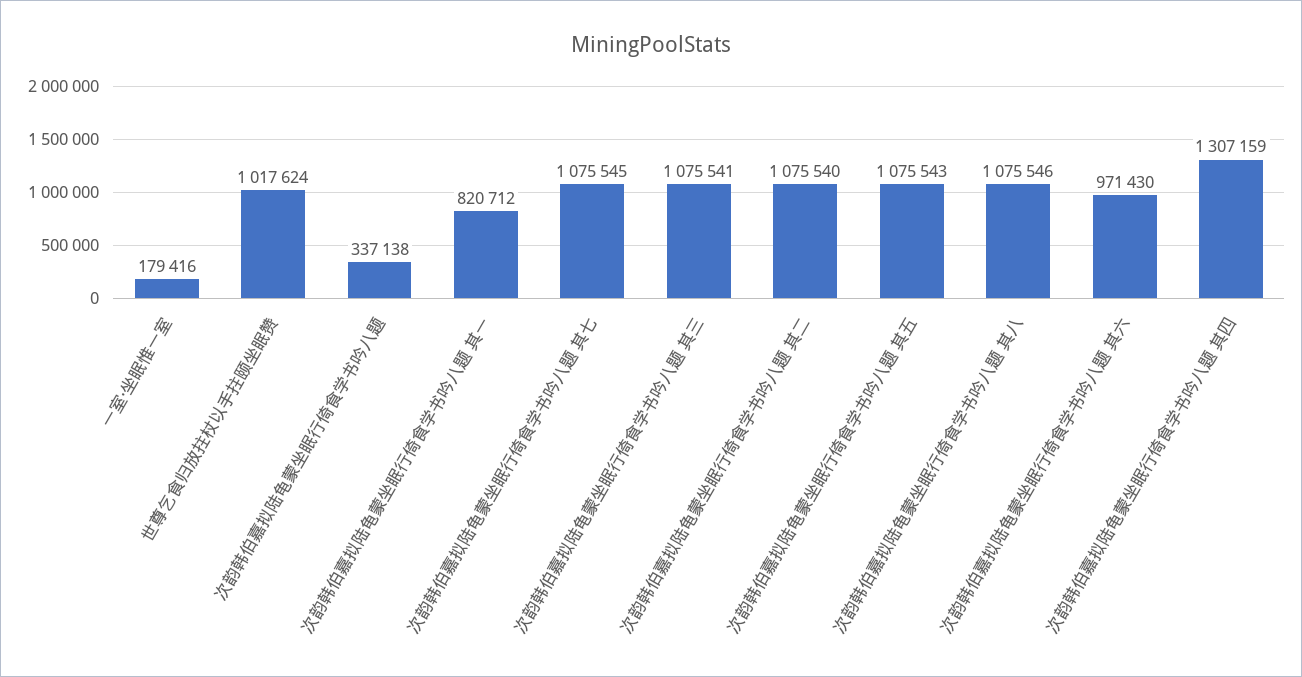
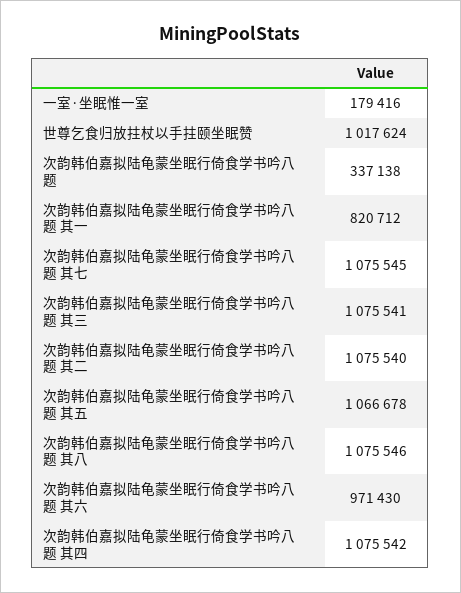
  {
    "一室·坐眠惟一室": 179416,
    "世尊乞食归放拄杖以手拄颐坐眠赞": 1017624,
    "次韵韩伯嘉拟陆龟蒙坐眠行倚食学书吟八题": 337138,
    "次韵韩伯嘉拟陆龟蒙坐眠行倚食学书吟八题 其一": 820712,
    "次韵韩伯嘉拟陆龟蒙坐眠行倚食学书吟八题 其七": 1075545,
    "次韵韩伯嘉拟陆龟蒙坐眠行倚食学书吟八题 其三": 1075541,
    "次韵韩伯嘉拟陆龟蒙坐眠行倚食学书吟八题 其二": 1075540,
-   "次韵韩伯嘉拟陆龟蒙坐眠行倚食学书吟八题 其五": 1075543,
+   "次韵韩伯嘉拟陆龟蒙坐眠行倚食学书吟八题 其五": 1066678,
    "次韵韩伯嘉拟陆龟蒙坐眠行倚食学书吟八题 其八": 1075546,
    "次韵韩伯嘉拟陆龟蒙坐眠行倚食学书吟八题 其六": 971430,
-   "次韵韩伯嘉拟陆龟蒙坐眠行倚食学书吟八题 其四": 1307159
+   "次韵韩伯嘉拟陆龟蒙坐眠行倚食学书吟八题 其四": 1075542
  }

